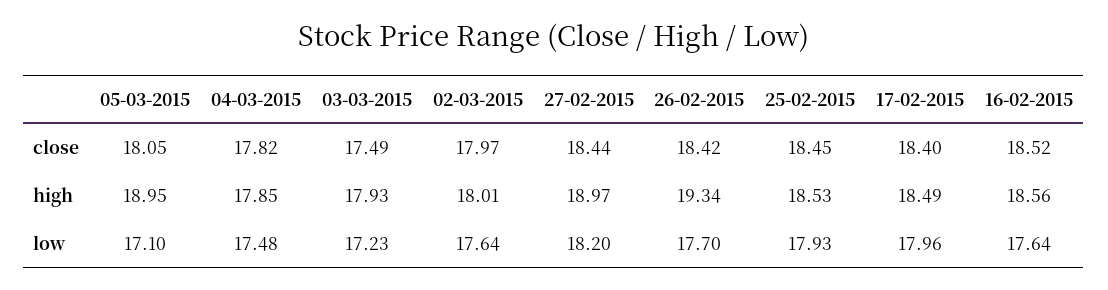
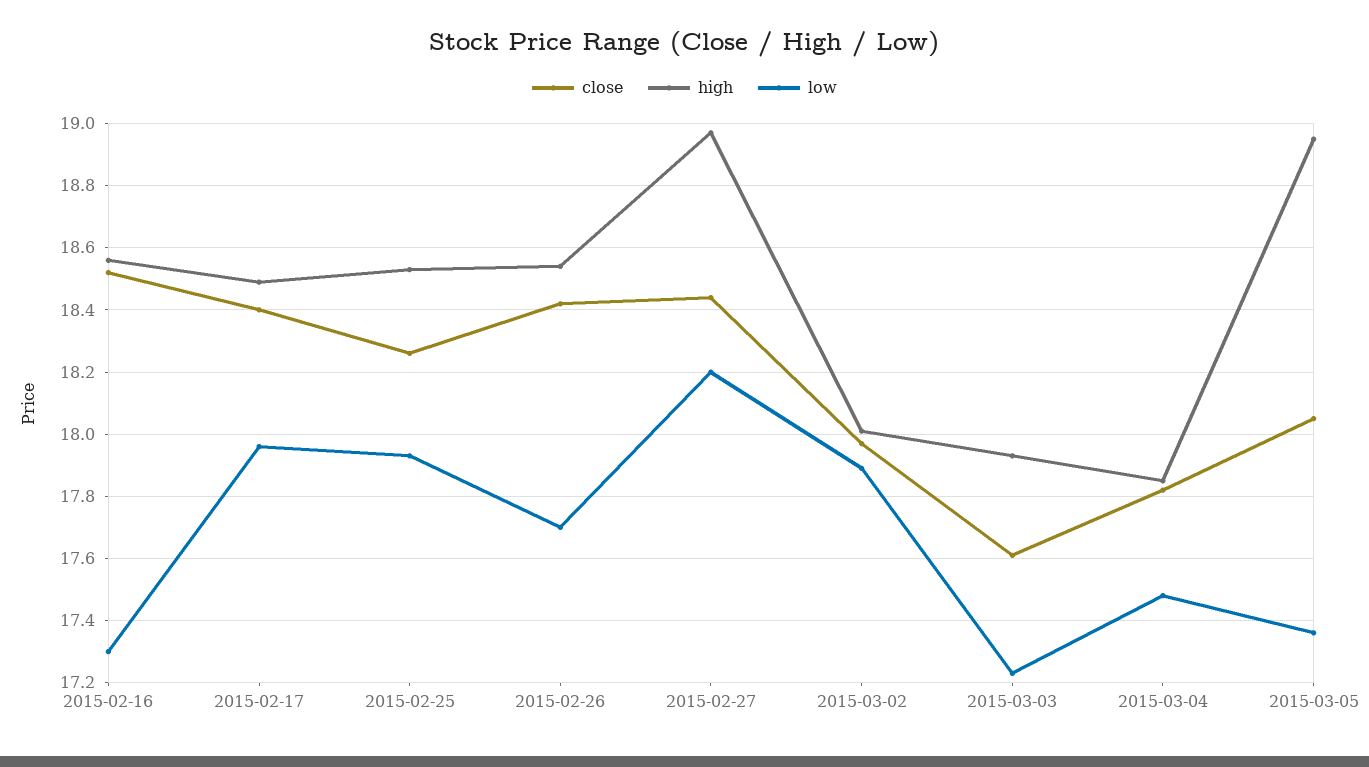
  {
    "close": {
      "05-03-2015": 18.05,
      "04-03-2015": 17.82,
-     "03-03-2015": 17.49,
+     "03-03-2015": 17.6,
      "02-03-2015": 17.97,
      "27-02-2015": 18.44,
      "26-02-2015": 18.42,
-     "25-02-2015": 18.45,
+     "25-02-2015": 18.25,
      "17-02-2015": 18.4,
      "16-02-2015": 18.52
    },
    "high": {
      "05-03-2015": 18.95,
      "04-03-2015": 17.85,
      "03-03-2015": 17.93,
      "02-03-2015": 18.01,
      "27-02-2015": 18.97,
-     "26-02-2015": 19.34,
+     "26-02-2015": 18.55,
      "25-02-2015": 18.53,
      "17-02-2015": 18.49,
      "16-02-2015": 18.56
    },
    "low": {
-     "05-03-2015": 17.1,
+     "05-03-2015": 17.35,
      "04-03-2015": 17.48,
      "03-03-2015": 17.23,
-     "02-03-2015": 17.64,
+     "02-03-2015": 17.9,
      "27-02-2015": 18.2,
      "26-02-2015": 17.7,
      "25-02-2015": 17.93,
      "17-02-2015": 17.96,
-     "16-02-2015": 17.64
+     "16-02-2015": 17.3
    }
  }

